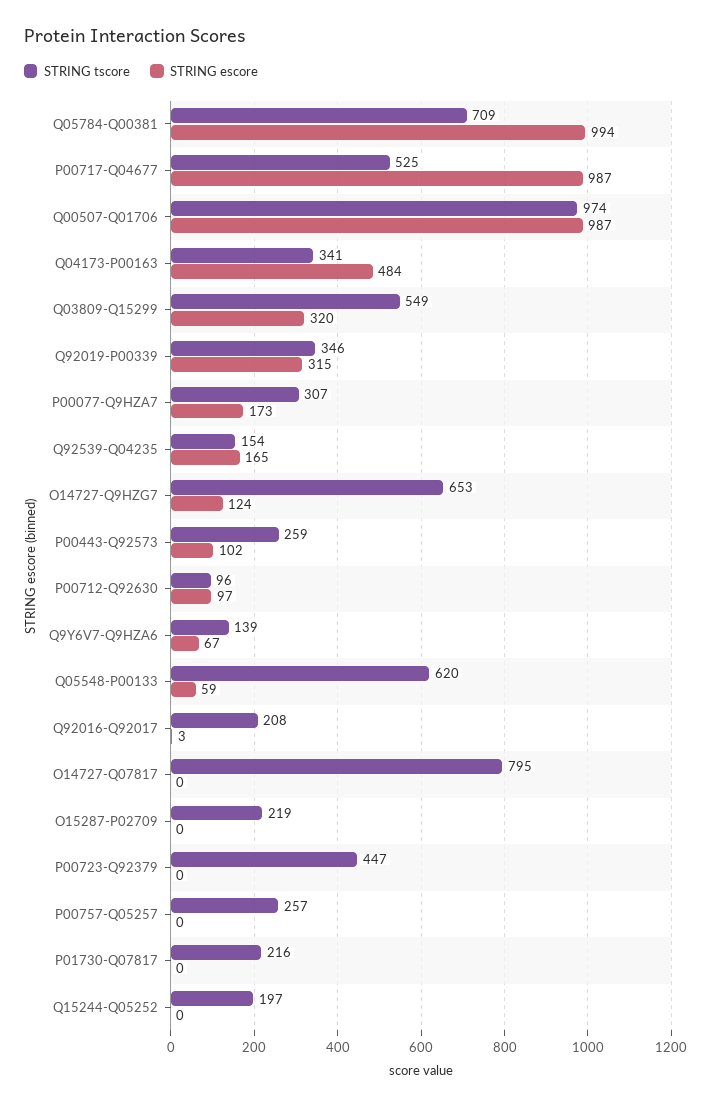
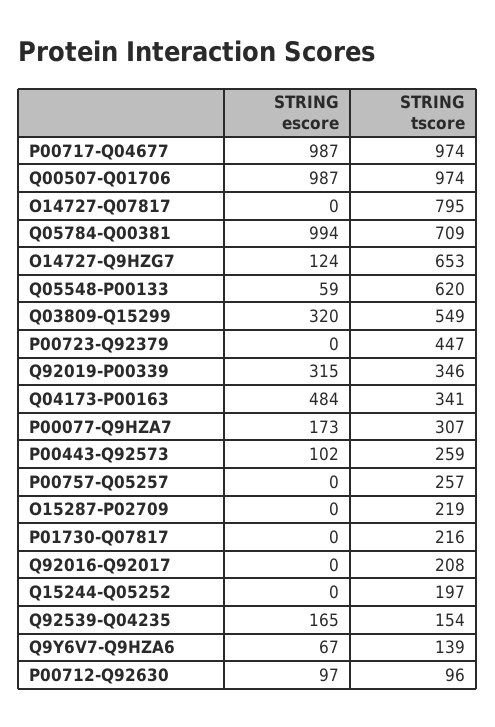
  {
    "STRING tscore": {
      "Q05784-Q00381": 709,
-     "P00717-Q04677": 525,
+     "P00717-Q04677": 974,
      "Q00507-Q01706": 974,
      "Q04173-P00163": 341,
      "Q03809-Q15299": 549,
      "Q92019-P00339": 346,
      "P00077-Q9HZA7": 307,
      "Q92539-Q04235": 154,
      "O14727-Q9HZG7": 653,
      "P00443-Q92573": 259,
      "P00712-Q92630": 96,
      "Q9Y6V7-Q9HZA6": 139,
      "Q05548-P00133": 620,
      "Q92016-Q92017": 208,
      "O14727-Q07817": 795,
      "O15287-P02709": 219,
      "P00723-Q92379": 447,
      "P00757-Q05257": 257,
      "P01730-Q07817": 216,
      "Q15244-Q05252": 197
    },
    "STRING escore": {
      "Q05784-Q00381": 994,
      "P00717-Q04677": 987,
      "Q00507-Q01706": 987,
      "Q04173-P00163": 484,
      "Q03809-Q15299": 320,
      "Q92019-P00339": 315,
      "P00077-Q9HZA7": 173,
      "Q92539-Q04235": 165,
      "O14727-Q9HZG7": 124,
      "P00443-Q92573": 102,
      "P00712-Q92630": 97,
      "Q9Y6V7-Q9HZA6": 67,
      "Q05548-P00133": 59,
-     "Q92016-Q92017": 3,
+     "Q92016-Q92017": 0,
      "O14727-Q07817": 0,
      "O15287-P02709": 0,
      "P00723-Q92379": 0,
      "P00757-Q05257": 0,
      "P01730-Q07817": 0,
      "Q15244-Q05252": 0
    }
  }

